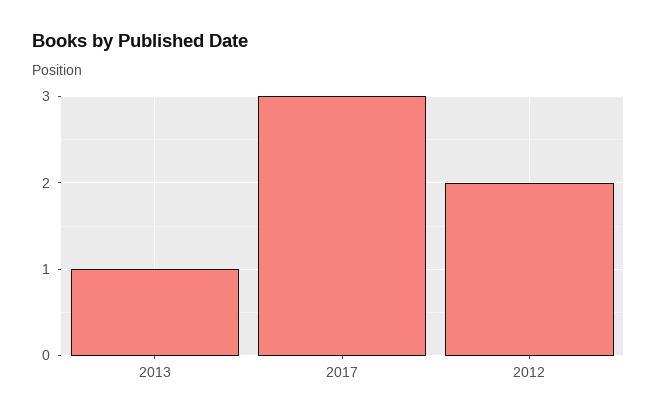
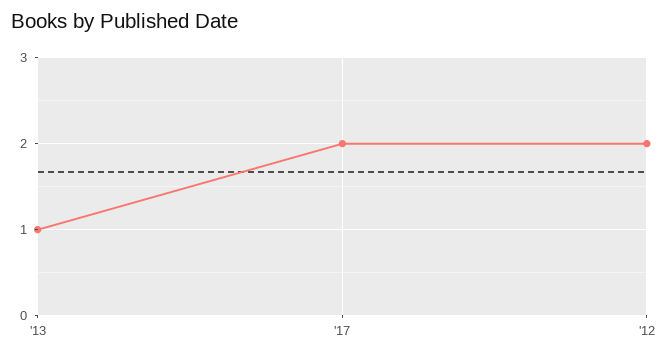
  {
    "2013": 1,
-   "2017": 3,
+   "2017": 2,
    "2012": 2
  }

